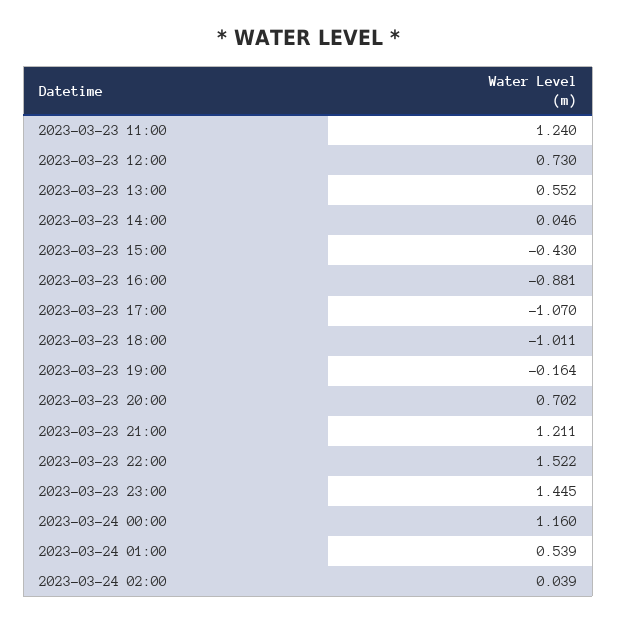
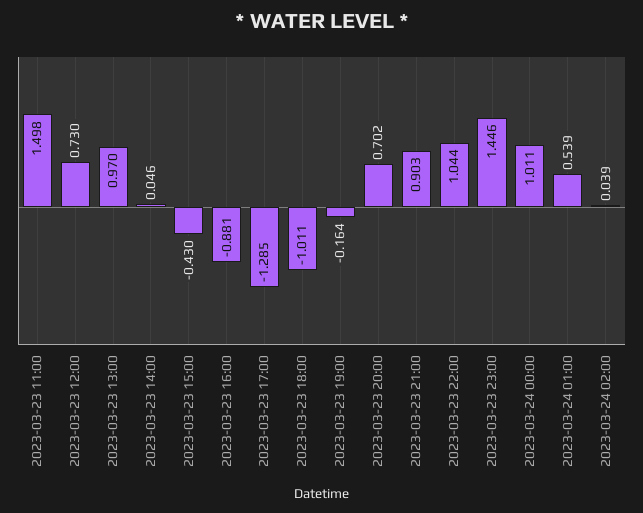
  {
-   "2023-03-23 11:00": 1.24,
+   "2023-03-23 11:00": 1.498,
    "2023-03-23 12:00": 0.73,
-   "2023-03-23 13:00": 0.552,
+   "2023-03-23 13:00": 0.97,
    "2023-03-23 14:00": 0.046,
    "2023-03-23 15:00": -0.43,
    "2023-03-23 16:00": -0.881,
-   "2023-03-23 17:00": -1.07,
+   "2023-03-23 17:00": -1.285,
    "2023-03-23 18:00": -1.011,
    "2023-03-23 19:00": -0.164,
    "2023-03-23 20:00": 0.702,
-   "2023-03-23 21:00": 1.211,
+   "2023-03-23 21:00": 0.903,
-   "2023-03-23 22:00": 1.522,
+   "2023-03-23 22:00": 1.044,
-   "2023-03-23 23:00": 1.445,
+   "2023-03-23 23:00": 1.446,
-   "2023-03-24 00:00": 1.16,
+   "2023-03-24 00:00": 1.011,
    "2023-03-24 01:00": 0.539,
    "2023-03-24 02:00": 0.039
  }

